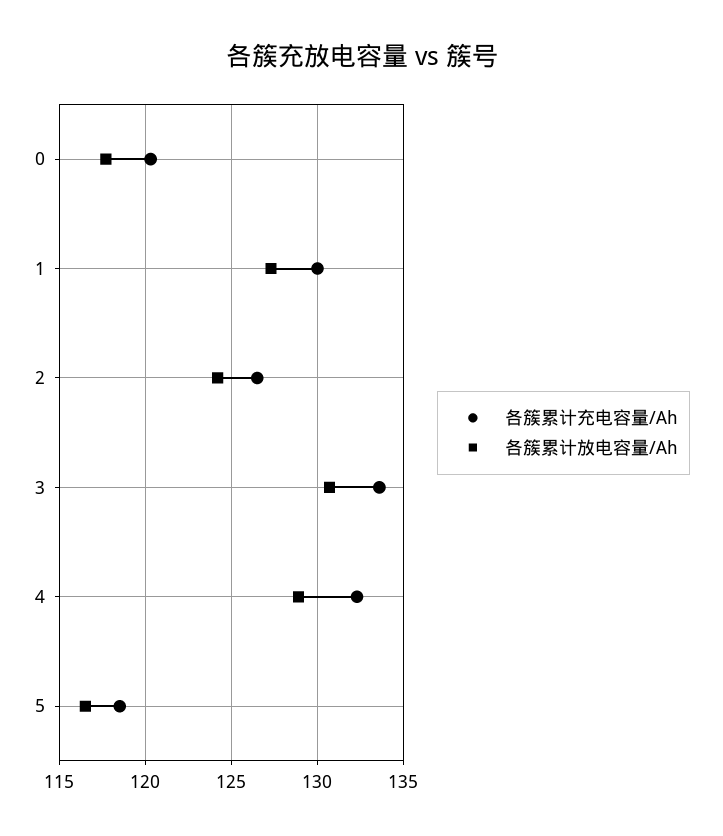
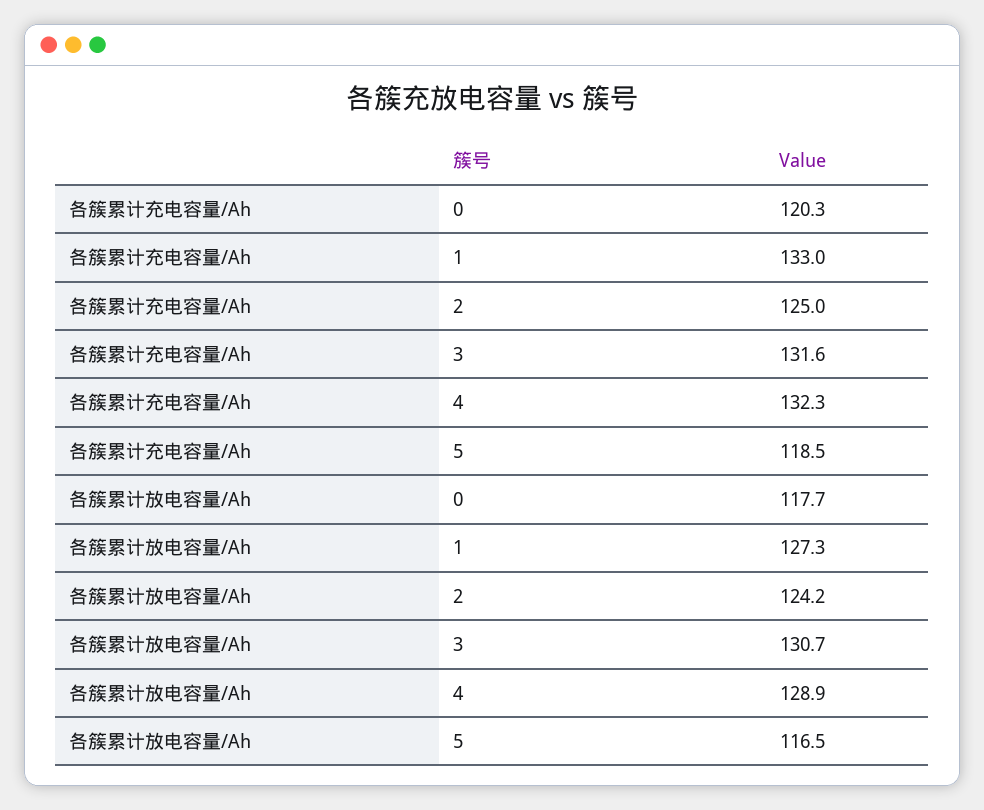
  {
    "各簇累计充电容量/Ah": {
      "0": 120.3,
-     "1": 130,
+     "1": 133,
-     "2": 126.5,
+     "2": 125,
-     "3": 133.5,
+     "3": 131.6,
      "4": 132.3,
      "5": 118.5
    },
    "各簇累计放电容量/Ah": {
      "0": 117.7,
      "1": 127.3,
      "2": 124.2,
      "3": 130.7,
      "4": 128.9,
      "5": 116.5
    }
  }

